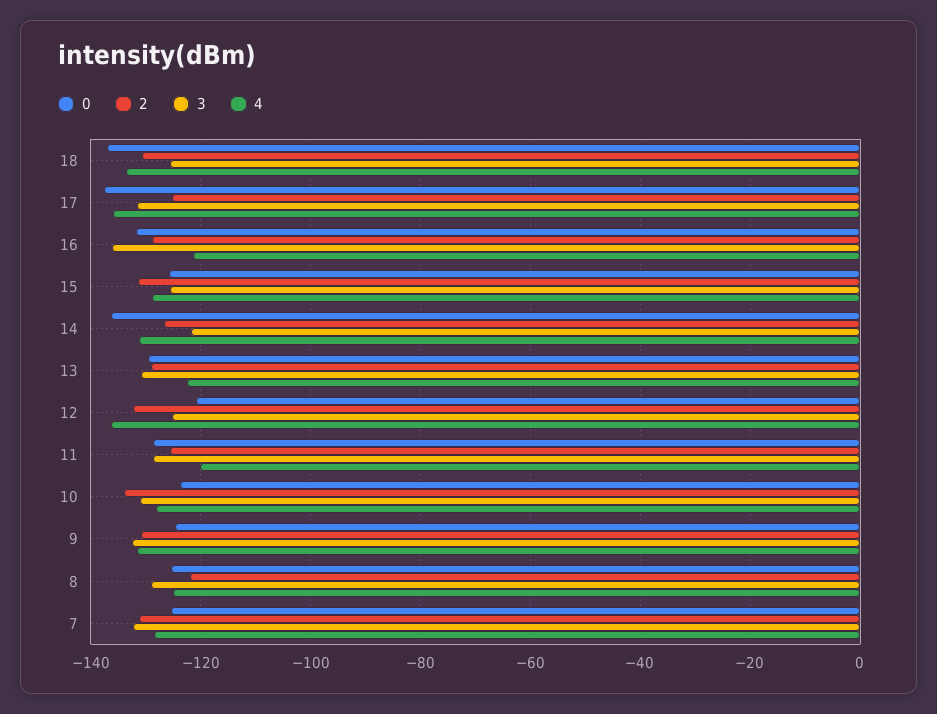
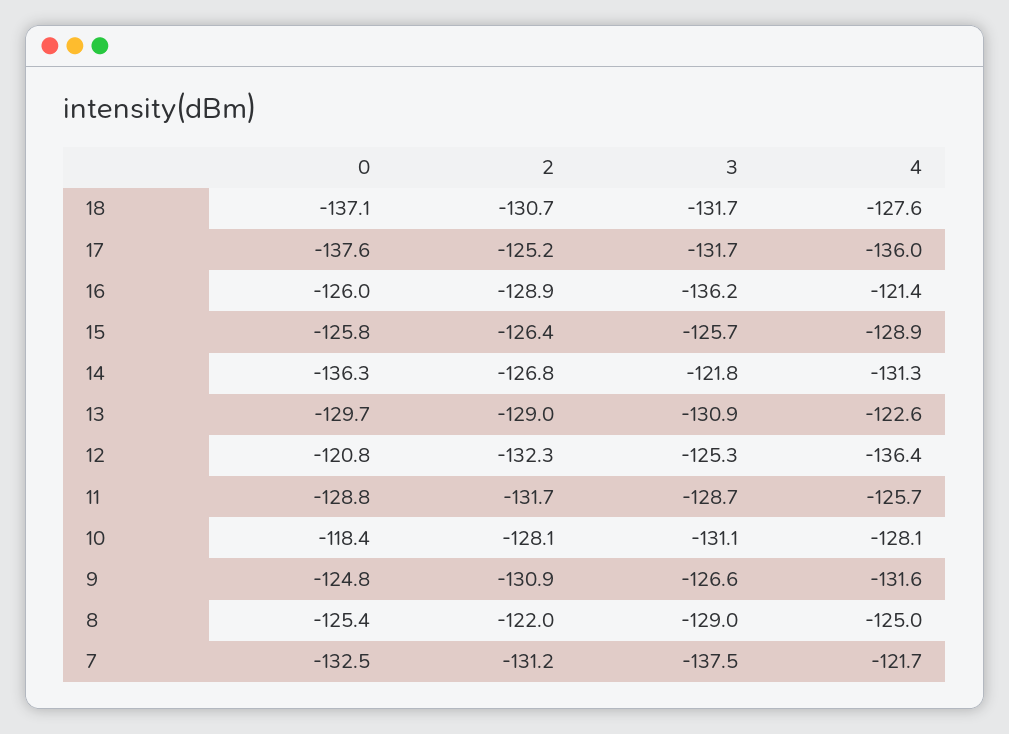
  {
    "0": {
      "18": -137.1,
      "17": -137.6,
-     "16": -132,
+     "16": -126,
      "15": -125.8,
      "14": -136.3,
      "13": -129.7,
      "12": -120.8,
      "11": -128.8,
-     "10": -124,
+     "10": -118.4,
      "9": -124.8,
      "8": -125.4,
-     "7": -126
+     "7": -132.5
    },
    "2": {
      "18": -130.7,
      "17": -125.2,
      "16": -128.9,
-     "15": -132,
+     "15": -126.4,
      "14": -126.8,
      "13": -129,
      "12": -132.3,
-     "11": -126,
+     "11": -131.7,
-     "10": -134,
+     "10": -128.1,
      "9": -130.9,
      "8": -122,
      "7": -131.2
    },
    "3": {
-     "18": -126,
+     "18": -131.7,
      "17": -131.7,
      "16": -136.2,
      "15": -125.7,
      "14": -121.8,
      "13": -130.9,
      "12": -125.3,
      "11": -128.7,
      "10": -131.1,
-     "9": -132,
+     "9": -126.6,
      "8": -129,
-     "7": -132
+     "7": -137.5
    },
    "4": {
-     "18": -134,
+     "18": -127.6,
      "17": -136,
      "16": -121.4,
      "15": -128.9,
      "14": -131.3,
      "13": -122.6,
      "12": -136.4,
-     "11": -120,
+     "11": -125.7,
      "10": -128.1,
      "9": -131.6,
      "8": -125,
-     "7": -128
+     "7": -121.7
    }
  }

